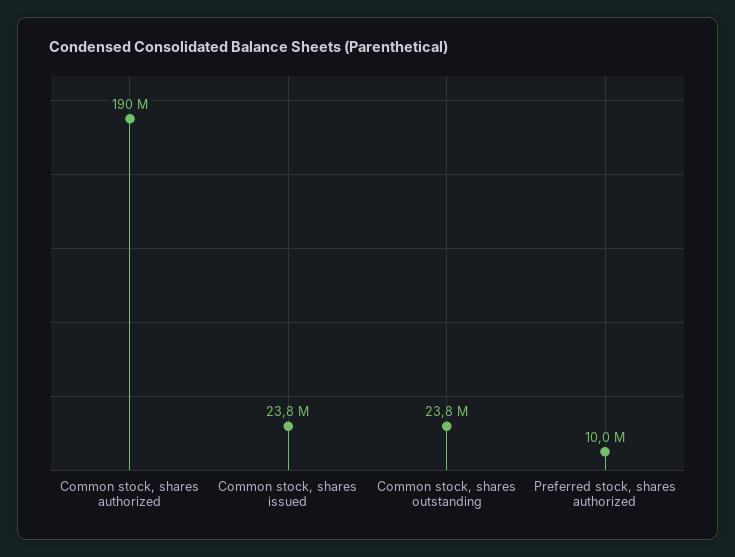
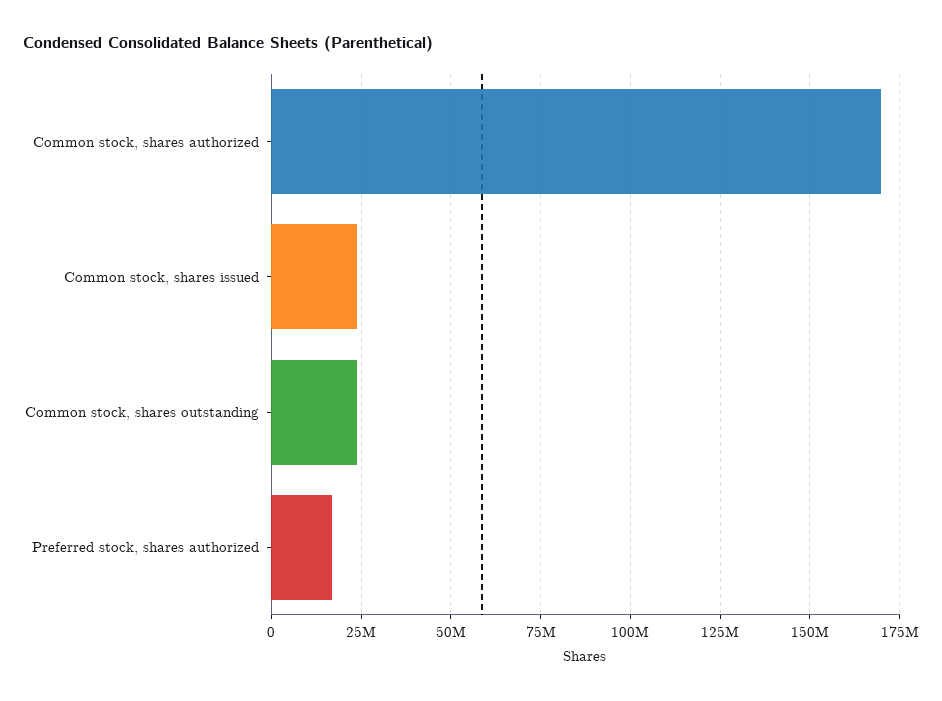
  {
-   "Common stock, shares authorized": 190000000,
+   "Common stock, shares authorized": 170000000,
    "Common stock, shares issued": 23800000,
    "Common stock, shares outstanding": 23800000,
-   "Preferred stock, shares authorized": 10000000
+   "Preferred stock, shares authorized": 17500000
  }

